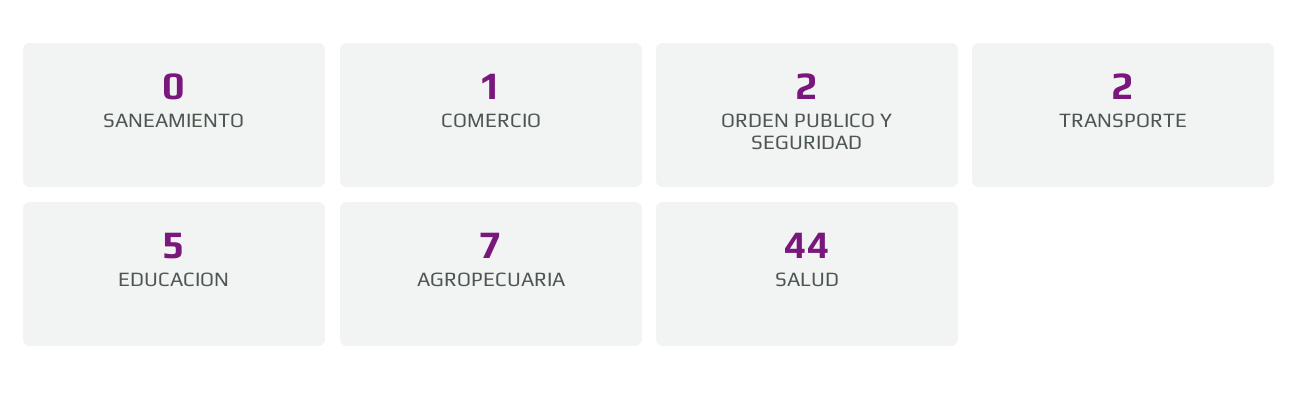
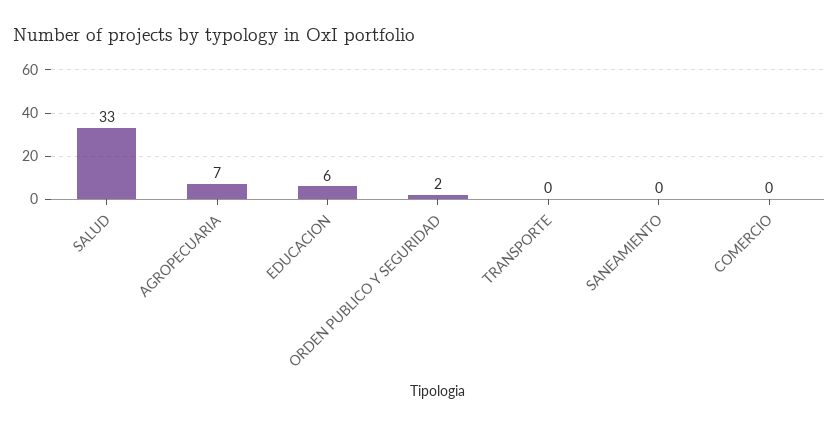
  {
    "SANEAMIENTO": 0,
-   "COMERCIO": 1,
+   "COMERCIO": 0,
    "ORDEN PUBLICO Y SEGURIDAD": 2,
-   "TRANSPORTE": 2,
+   "TRANSPORTE": 0,
-   "EDUCACION": 5,
+   "EDUCACION": 6,
    "AGROPECUARIA": 7,
-   "SALUD": 44
+   "SALUD": 33
  }

